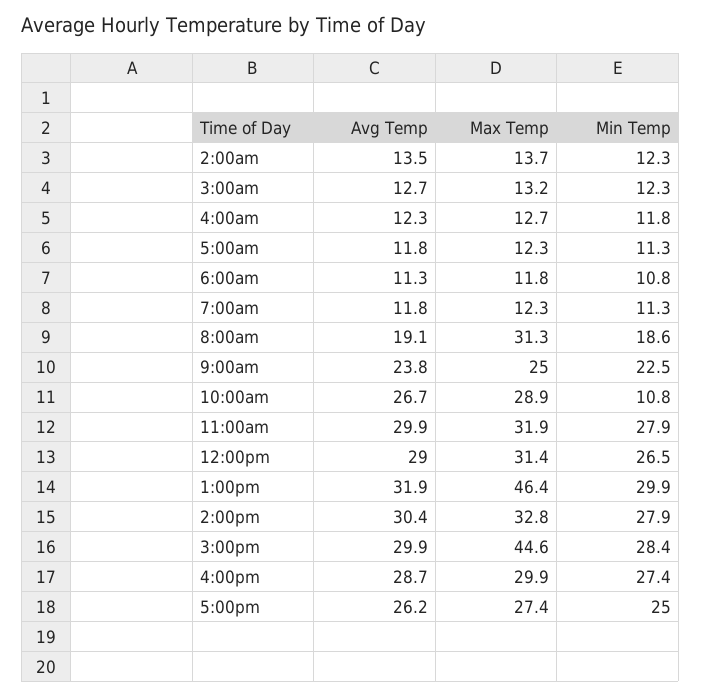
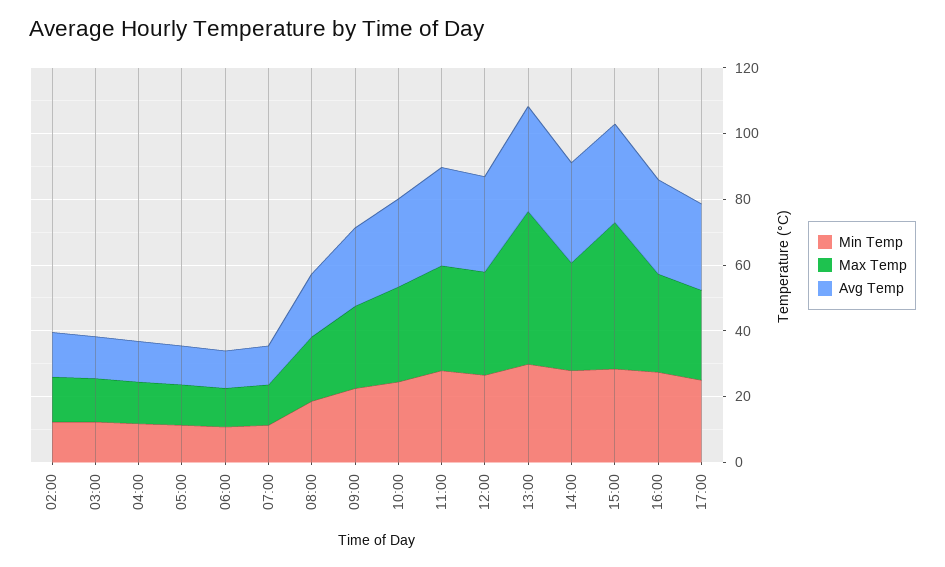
  {
    "Avg Temp": {
      "2:00am": 13.5,
      "3:00am": 12.7,
      "4:00am": 12.3,
      "5:00am": 11.8,
      "6:00am": 11.3,
      "7:00am": 11.8,
      "8:00am": 19.1,
      "9:00am": 23.8,
      "10:00am": 26.7,
      "11:00am": 29.9,
      "12:00pm": 29,
      "1:00pm": 31.9,
      "2:00pm": 30.4,
      "3:00pm": 29.9,
      "4:00pm": 28.7,
      "5:00pm": 26.2
    },
    "Max Temp": {
      "2:00am": 13.7,
      "3:00am": 13.2,
      "4:00am": 12.7,
      "5:00am": 12.3,
      "6:00am": 11.8,
      "7:00am": 12.3,
-     "8:00am": 31.3,
+     "8:00am": 20,
      "9:00am": 25,
      "10:00am": 28.9,
      "11:00am": 31.9,
      "12:00pm": 31.4,
      "1:00pm": 46.4,
      "2:00pm": 32.8,
      "3:00pm": 44.6,
      "4:00pm": 29.9,
      "5:00pm": 27.4
    },
    "Min Temp": {
      "2:00am": 12.3,
      "3:00am": 12.3,
      "4:00am": 11.8,
      "5:00am": 11.3,
      "6:00am": 10.8,
      "7:00am": 11.3,
      "8:00am": 18.6,
      "9:00am": 22.5,
-     "10:00am": 10.8,
+     "10:00am": 25,
      "11:00am": 27.9,
      "12:00pm": 26.5,
      "1:00pm": 29.9,
      "2:00pm": 27.9,
      "3:00pm": 28.4,
      "4:00pm": 27.4,
      "5:00pm": 25
    }
  }

